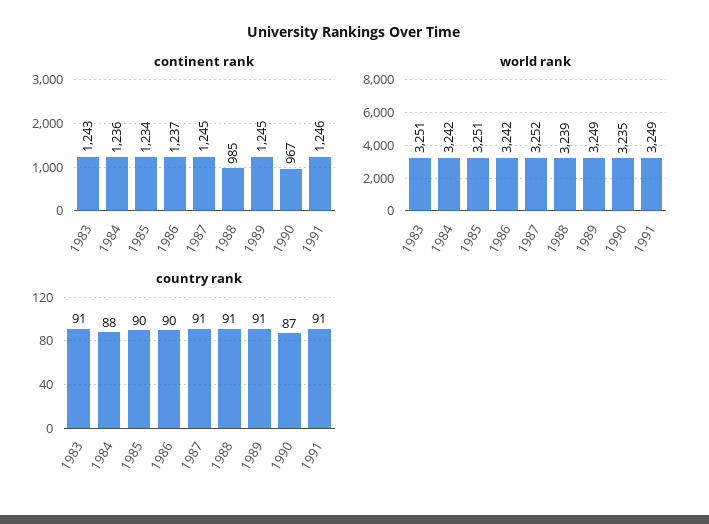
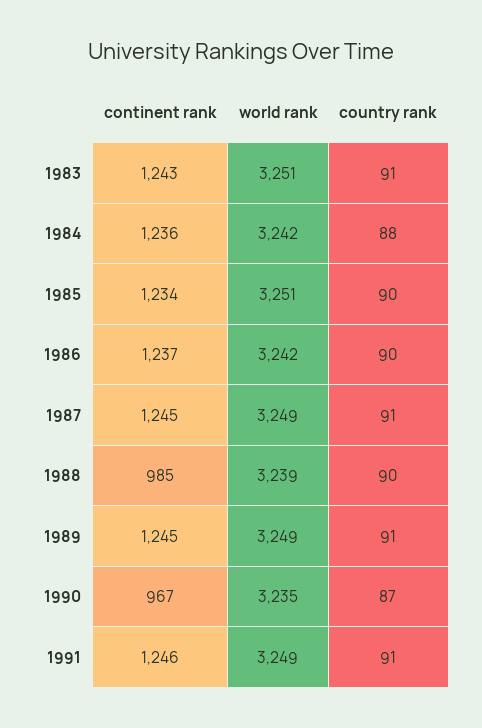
  {
    "continent rank": {
      "1983": 1243,
      "1984": 1236,
      "1985": 1234,
      "1986": 1237,
      "1987": 1245,
      "1988": 985,
      "1989": 1245,
      "1990": 967,
      "1991": 1246
    },
    "world rank": {
      "1983": 3251,
      "1984": 3242,
      "1985": 3251,
      "1986": 3242,
-     "1987": 3252,
+     "1987": 3249,
      "1988": 3239,
      "1989": 3249,
      "1990": 3235,
      "1991": 3249
    },
    "country rank": {
      "1983": 91,
      "1984": 88,
      "1985": 90,
      "1986": 90,
      "1987": 91,
-     "1988": 91,
+     "1988": 90,
      "1989": 91,
      "1990": 87,
      "1991": 91
    }
  }

